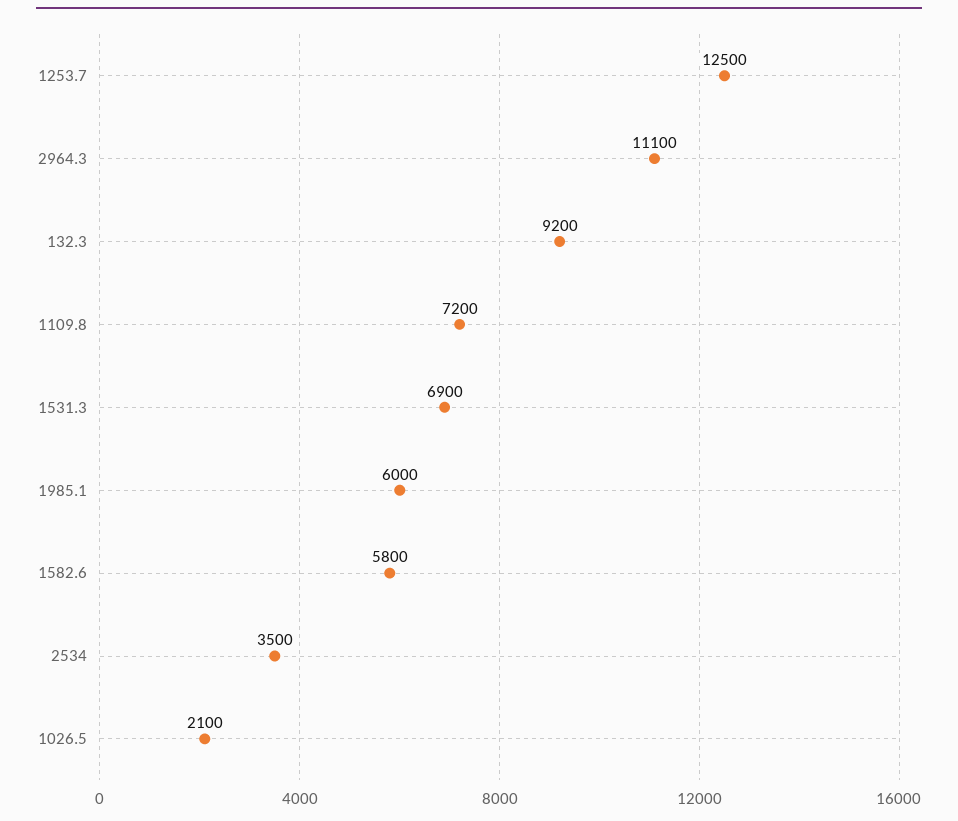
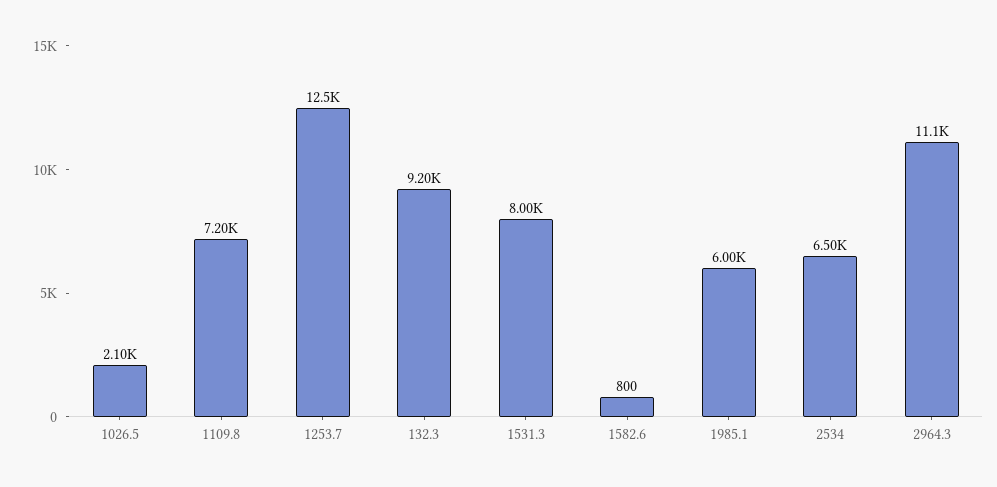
  {
    "1253.7": 12500,
    "2964.3": 11100,
    "132.3": 9200,
    "1109.8": 7200,
-   "1531.3": 6900,
+   "1531.3": 8000,
    "1985.1": 6000,
-   "1582.6": 5800,
+   "1582.6": 800,
-   "2534": 3500,
+   "2534": 6500,
    "1026.5": 2100
  }

